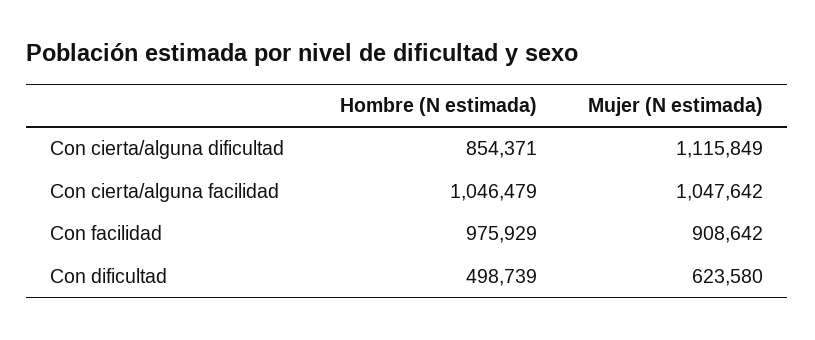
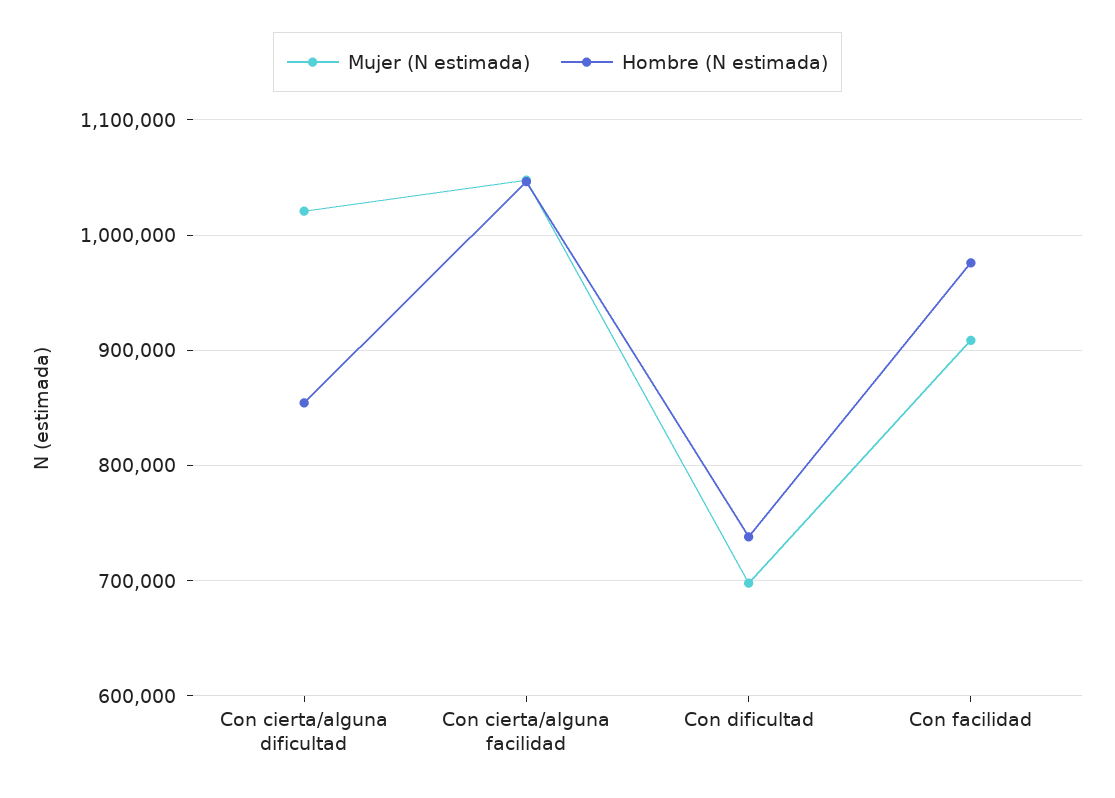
  {
    "Hombre (N estimada)": {
      "Con cierta/alguna dificultad": 854371,
      "Con cierta/alguna facilidad": 1046479,
      "Con facilidad": 975929,
-     "Con dificultad": 498739
+     "Con dificultad": 740000
    },
    "Mujer (N estimada)": {
-     "Con cierta/alguna dificultad": 1115849,
+     "Con cierta/alguna dificultad": 1020000,
      "Con cierta/alguna facilidad": 1047642,
      "Con facilidad": 908642,
-     "Con dificultad": 623580
+     "Con dificultad": 700000
    }
  }

